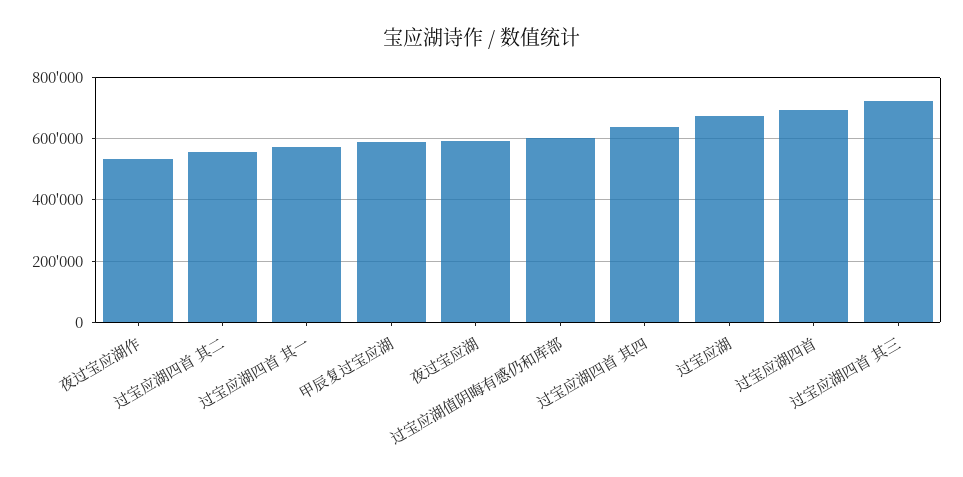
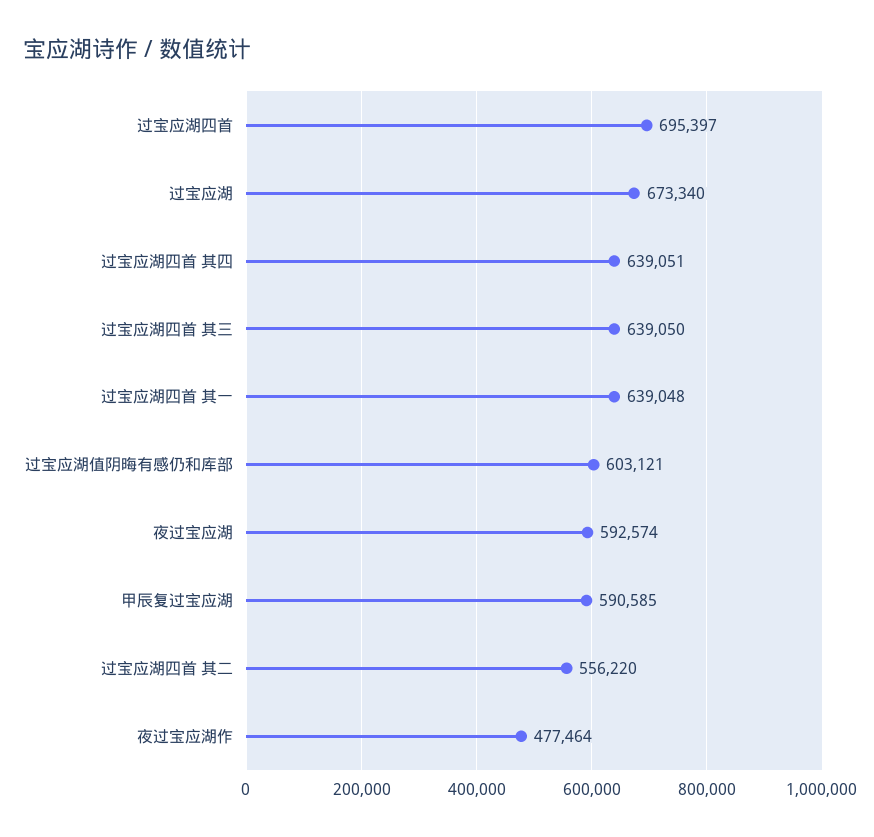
  {
-   "夜过宝应湖作": 540000,
+   "夜过宝应湖作": 477464,
    "过宝应湖四首 其二": 556220,
-   "过宝应湖四首 其一": 580000,
+   "过宝应湖四首 其一": 639048,
    "甲辰复过宝应湖": 590585,
    "夜过宝应湖": 592574,
    "过宝应湖值阴晦有感仍和库部": 603121,
    "过宝应湖四首 其四": 639051,
    "过宝应湖": 673340,
    "过宝应湖四首": 695397,
-   "过宝应湖四首 其三": 720000
+   "过宝应湖四首 其三": 639050
  }

